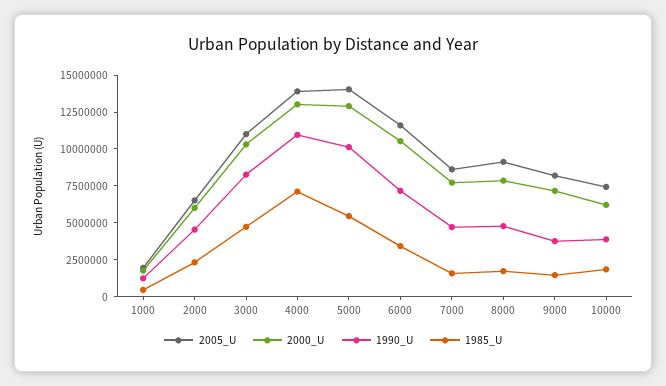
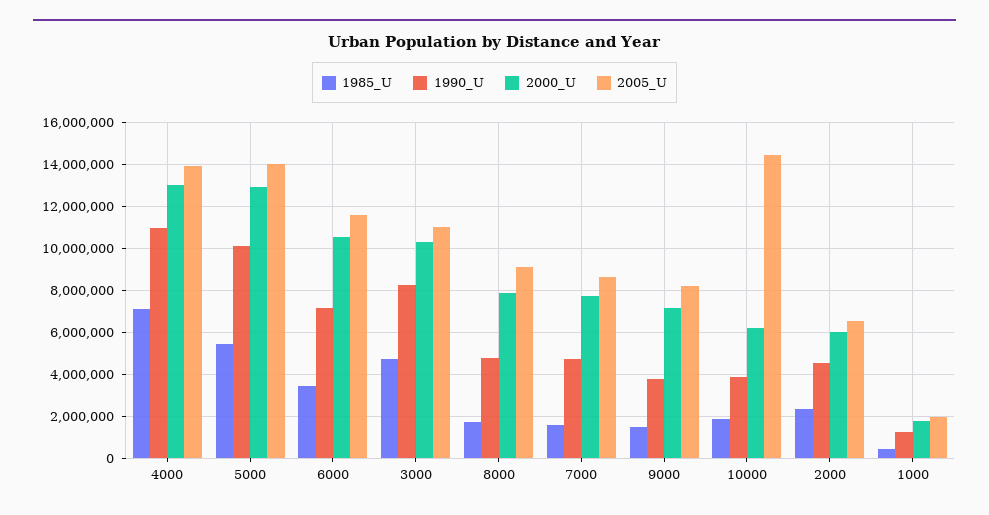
  {
    "2005_U": {
      "1000": 2000000,
      "2000": 6500000,
      "3000": 11000000,
      "4000": 14000000,
      "5000": 14000000,
      "6000": 11500000,
      "7000": 8500000,
      "8000": 9000000,
      "9000": 8000000,
-     "10000": 7500000
+     "10000": 14500000
    },
    "2000_U": {
      "1000": 2000000,
      "2000": 6000000,
      "3000": 10500000,
      "4000": 13000000,
      "5000": 13000000,
      "6000": 10500000,
      "7000": 7500000,
      "8000": 8000000,
      "9000": 7000000,
      "10000": 6000000
    },
    "1990_U": {
      "1000": 1000000,
      "2000": 4500000,
      "3000": 8500000,
      "4000": 11000000,
      "5000": 10000000,
      "6000": 7000000,
      "7000": 4500000,
      "8000": 5000000,
      "9000": 4000000,
      "10000": 4000000
    },
    "1985_U": {
      "1000": 500000,
      "2000": 2500000,
      "3000": 4500000,
      "4000": 7000000,
      "5000": 5500000,
      "6000": 3500000,
      "7000": 1500000,
      "8000": 1500000,
      "9000": 1500000,
      "10000": 2000000
    }
  }

